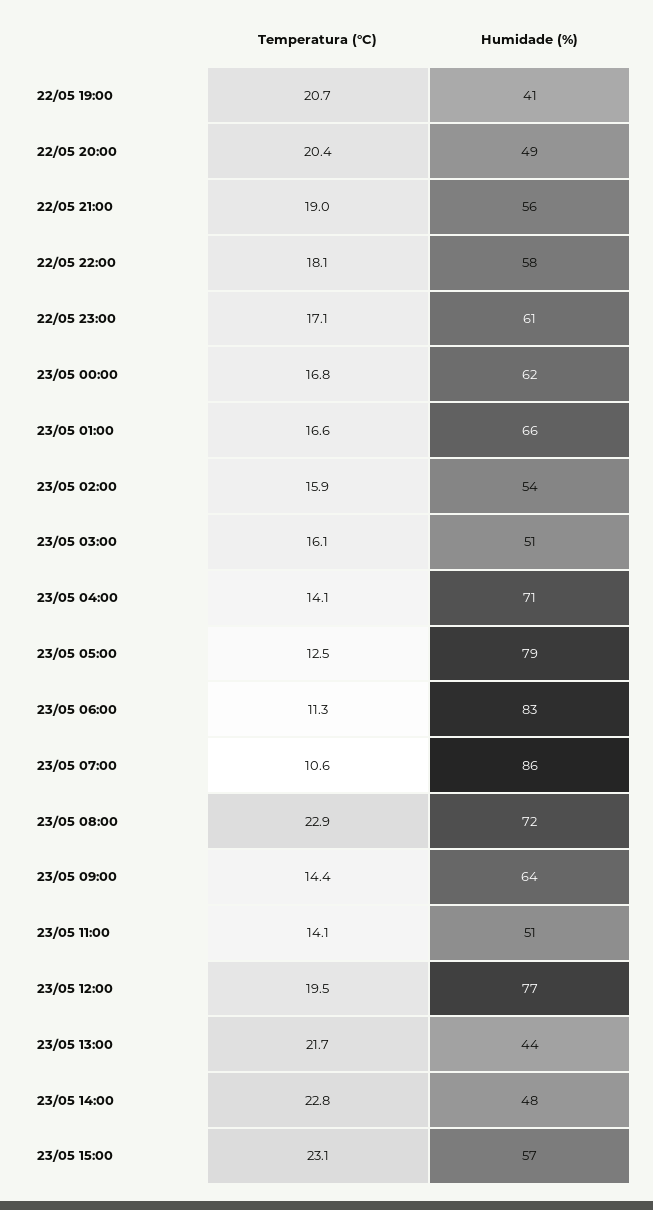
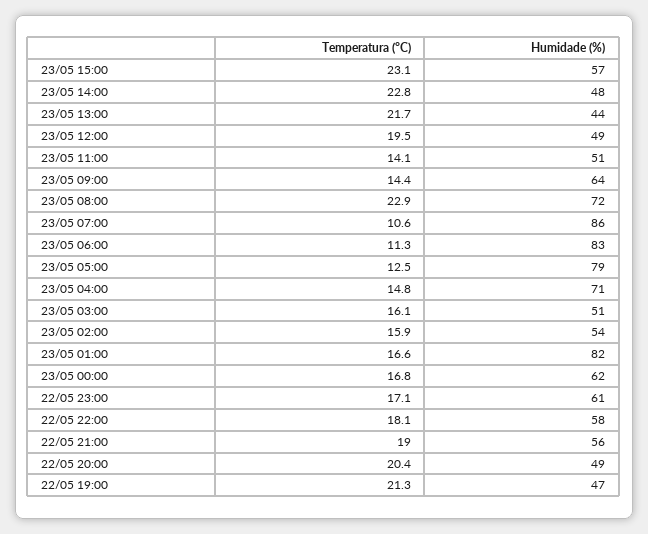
  {
    "Temperatura (°C)": {
-     "22/05 19:00": 20.7,
+     "22/05 19:00": 21.3,
      "22/05 20:00": 20.4,
      "22/05 21:00": 19,
      "22/05 22:00": 18.1,
      "22/05 23:00": 17.1,
      "23/05 00:00": 16.8,
      "23/05 01:00": 16.6,
      "23/05 02:00": 15.9,
      "23/05 03:00": 16.1,
-     "23/05 04:00": 14.1,
+     "23/05 04:00": 14.8,
      "23/05 05:00": 12.5,
      "23/05 06:00": 11.3,
      "23/05 07:00": 10.6,
      "23/05 08:00": 22.9,
      "23/05 09:00": 14.4,
      "23/05 11:00": 14.1,
      "23/05 12:00": 19.5,
      "23/05 13:00": 21.7,
      "23/05 14:00": 22.8,
      "23/05 15:00": 23.1
    },
    "Humidade (%)": {
-     "22/05 19:00": 41,
+     "22/05 19:00": 47,
      "22/05 20:00": 49,
      "22/05 21:00": 56,
      "22/05 22:00": 58,
      "22/05 23:00": 61,
      "23/05 00:00": 62,
-     "23/05 01:00": 66,
+     "23/05 01:00": 82,
      "23/05 02:00": 54,
      "23/05 03:00": 51,
      "23/05 04:00": 71,
      "23/05 05:00": 79,
      "23/05 06:00": 83,
      "23/05 07:00": 86,
      "23/05 08:00": 72,
      "23/05 09:00": 64,
      "23/05 11:00": 51,
-     "23/05 12:00": 77,
+     "23/05 12:00": 49,
      "23/05 13:00": 44,
      "23/05 14:00": 48,
      "23/05 15:00": 57
    }
  }

